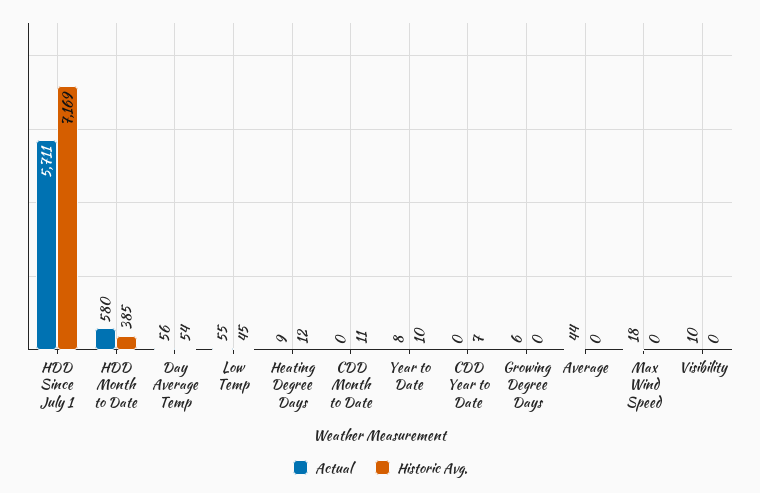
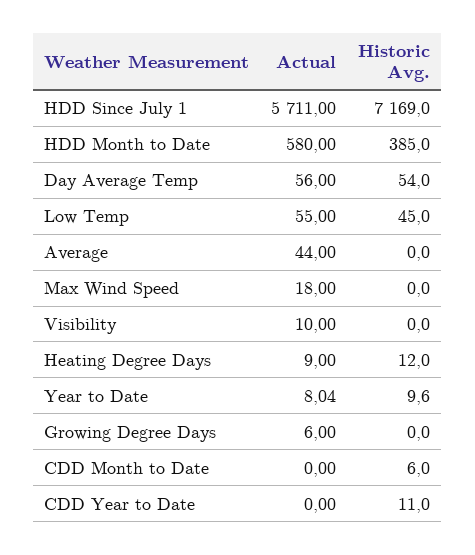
  {
    "Actual": {
      "HDD Since July 1": 5711,
      "HDD Month to Date": 580,
      "Day Average Temp": 56,
      "Low Temp": 55,
      "Heating Degree Days": 9,
      "CDD Month to Date": 0,
      "Year to Date": 8.04,
      "CDD Year to Date": 0,
      "Growing Degree Days": 6,
      "Average": 44,
      "Max Wind Speed": 18,
      "Visibility": 10
    },
    "Historic Avg.": {
      "HDD Since July 1": 7169,
      "HDD Month to Date": 385,
      "Day Average Temp": 54,
      "Low Temp": 45,
      "Heating Degree Days": 12,
-     "CDD Month to Date": 11,
+     "CDD Month to Date": 6,
      "Year to Date": 9.6,
-     "CDD Year to Date": 7,
+     "CDD Year to Date": 11,
      "Growing Degree Days": 0,
      "Average": 0,
      "Max Wind Speed": 0,
      "Visibility": 0
    }
  }

